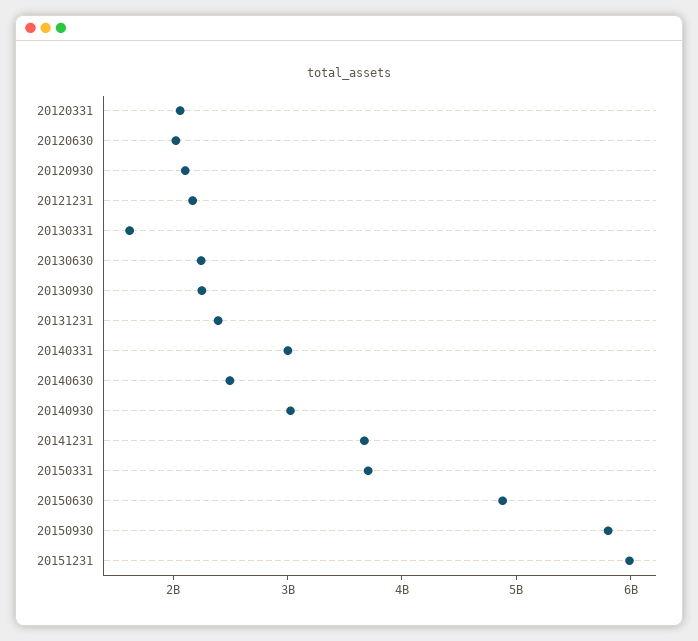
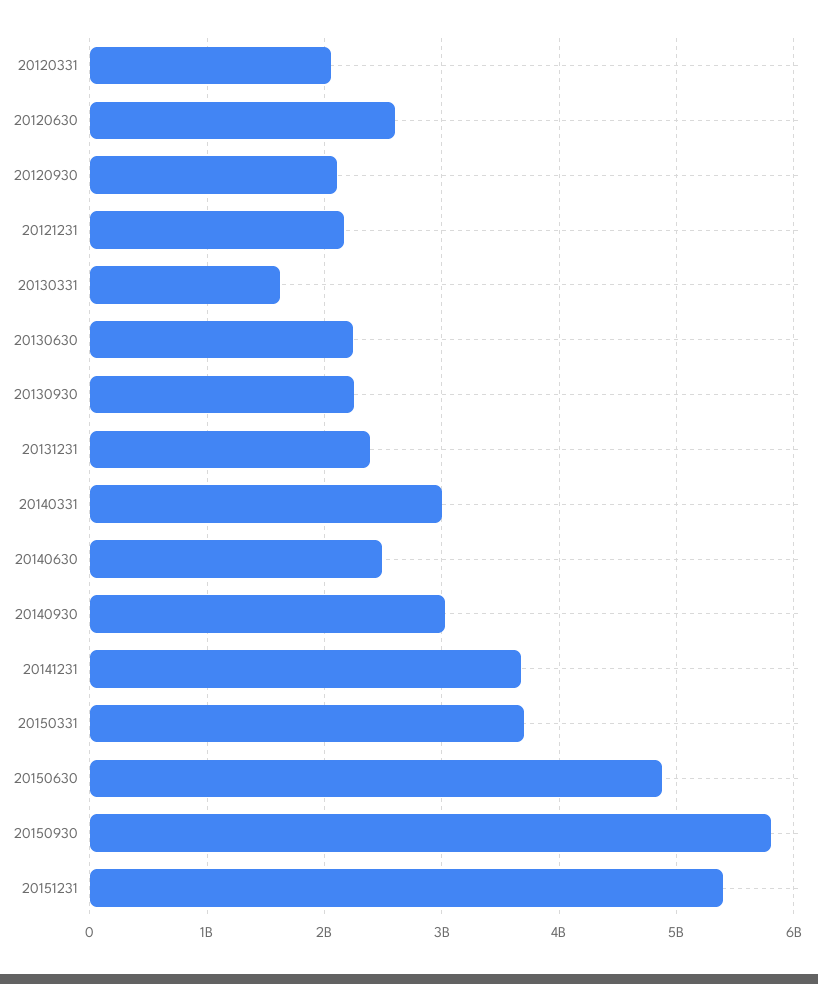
  {
    "20120331": 2100000000,
-   "20120630": 2000000000,
+   "20120630": 2600000000,
    "20120930": 2100000000,
    "20121231": 2200000000,
    "20130331": 1600000000,
    "20130630": 2200000000,
    "20130930": 2300000000,
    "20131231": 2400000000,
    "20140331": 3000000000,
    "20140630": 2500000000,
    "20140930": 3000000000,
    "20141231": 3700000000,
    "20150331": 3700000000,
    "20150630": 4900000000,
    "20150930": 5800000000,
-   "20151231": 6000000000
+   "20151231": 5400000000
  }

